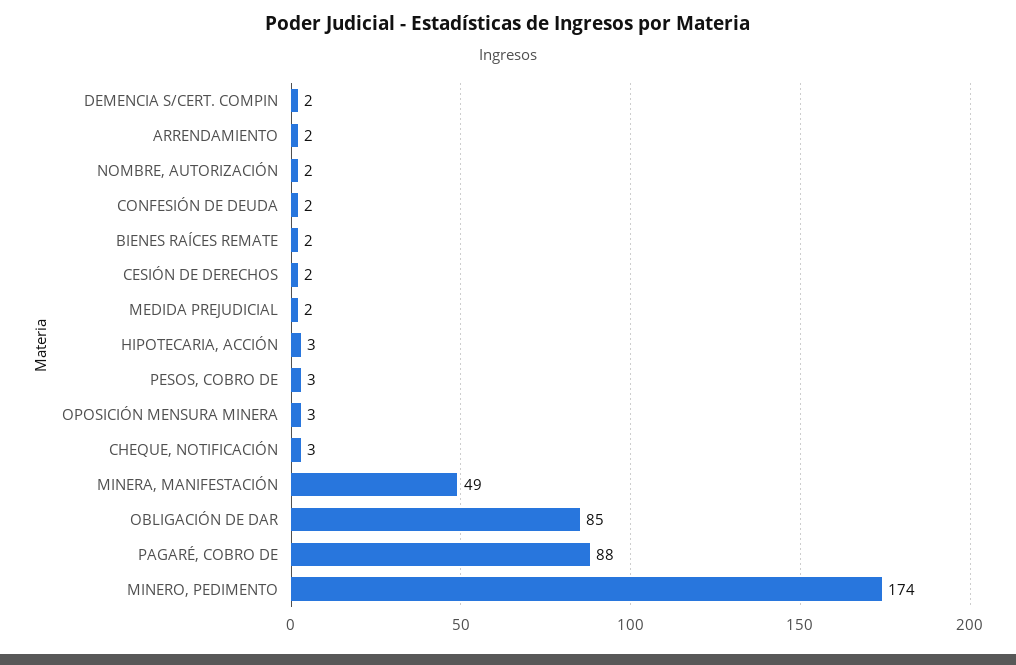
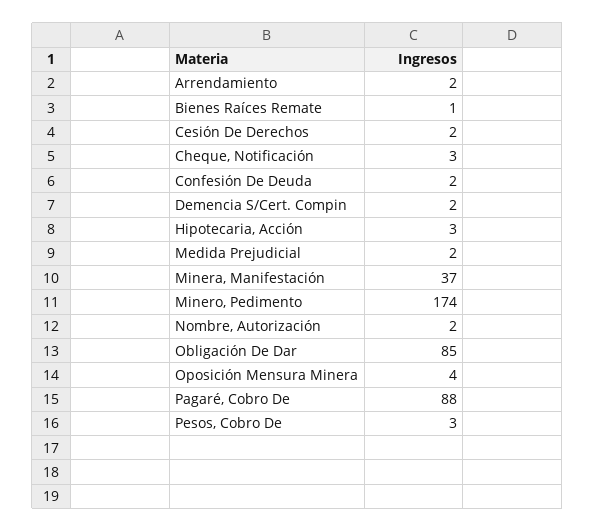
  {
    "DEMENCIA S/CERT. COMPIN": 2,
    "ARRENDAMIENTO": 2,
    "NOMBRE, AUTORIZACIÓN": 2,
    "CONFESIÓN DE DEUDA": 2,
-   "BIENES RAÍCES REMATE": 2,
+   "BIENES RAÍCES REMATE": 1,
    "CESIÓN DE DERECHOS": 2,
    "MEDIDA PREJUDICIAL": 2,
    "HIPOTECARIA, ACCIÓN": 3,
    "PESOS, COBRO DE": 3,
-   "OPOSICIÓN MENSURA MINERA": 3,
+   "OPOSICIÓN MENSURA MINERA": 4,
    "CHEQUE, NOTIFICACIÓN": 3,
-   "MINERA, MANIFESTACIÓN": 49,
+   "MINERA, MANIFESTACIÓN": 37,
    "OBLIGACIÓN DE DAR": 85,
    "PAGARÉ, COBRO DE": 88,
    "MINERO, PEDIMENTO": 174
  }

